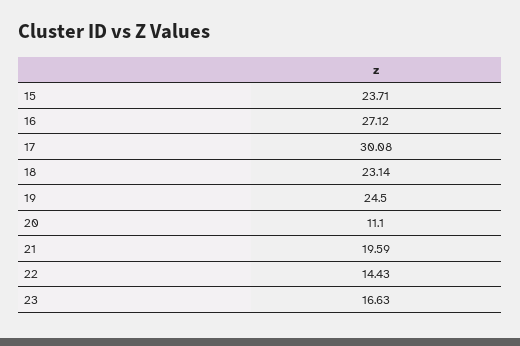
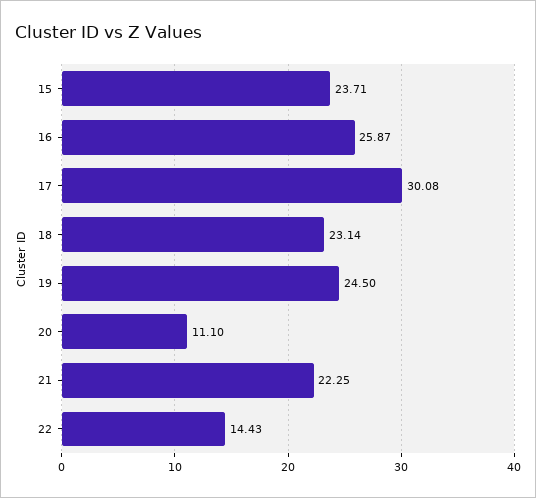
  {
    "15": 23.71,
-   "16": 27.12,
+   "16": 25.87,
    "17": 30.08,
    "18": 23.14,
    "19": 24.5,
    "20": 11.1,
-   "21": 19.59,
+   "21": 22.25,
-   "22": 14.43,
+   "22": 14.43
-   "23": 16.63
  }

